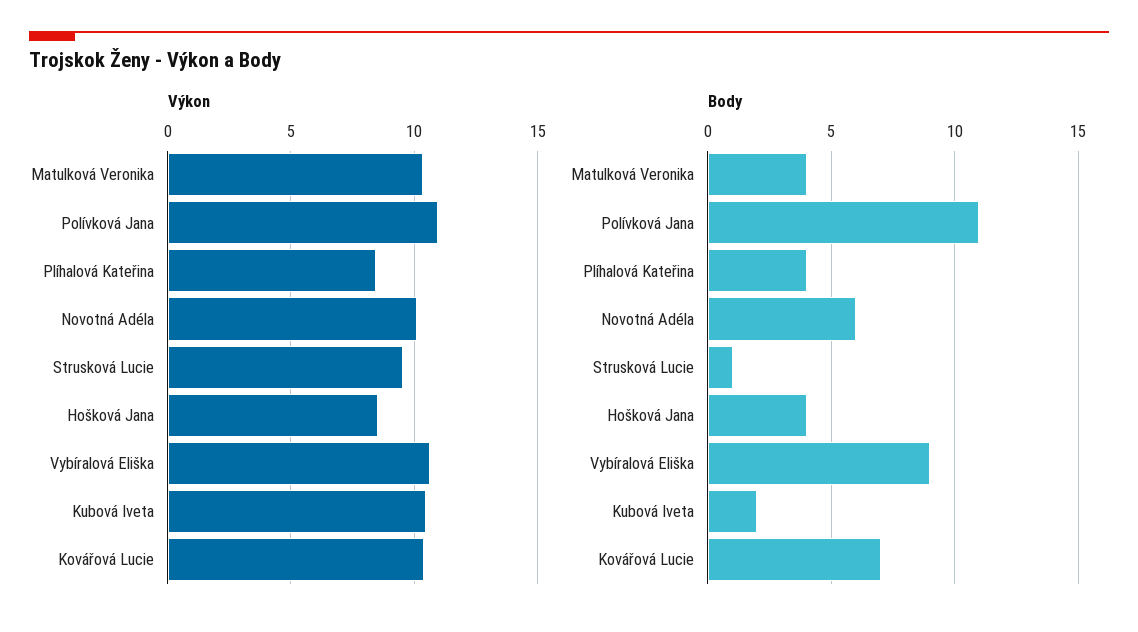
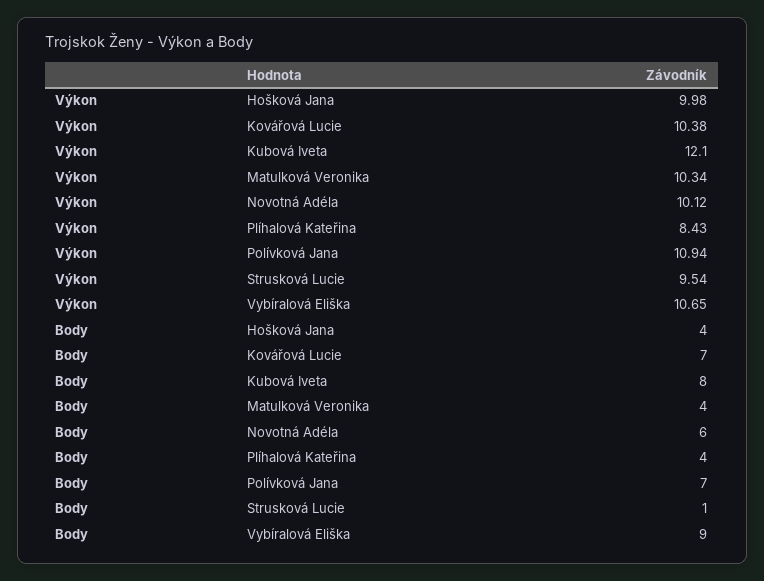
  {
    "Výkon": {
      "Matulková Veronika": 10.34,
      "Polívková Jana": 10.94,
      "Plíhalová Kateřina": 8.43,
      "Novotná Adéla": 10.12,
      "Strusková Lucie": 9.54,
-     "Hošková Jana": 8.5,
+     "Hošková Jana": 9.98,
      "Vybíralová Eliška": 10.65,
-     "Kubová Iveta": 10.5,
+     "Kubová Iveta": 12.1,
      "Kovářová Lucie": 10.38
    },
    "Body": {
      "Matulková Veronika": 4,
-     "Polívková Jana": 11,
+     "Polívková Jana": 7,
      "Plíhalová Kateřina": 4,
      "Novotná Adéla": 6,
      "Strusková Lucie": 1,
      "Hošková Jana": 4,
      "Vybíralová Eliška": 9,
-     "Kubová Iveta": 2,
+     "Kubová Iveta": 8,
      "Kovářová Lucie": 7
    }
  }

